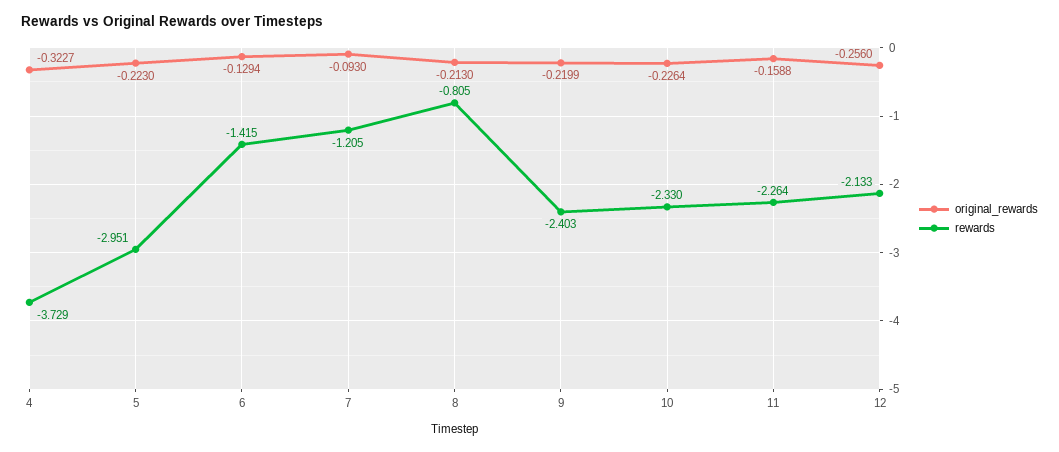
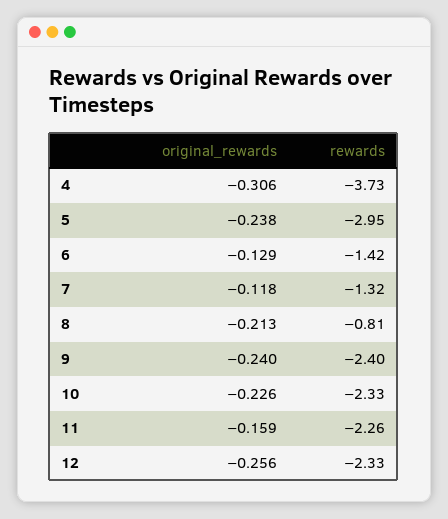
  {
    "original_rewards": {
-     "4": -0.3227,
+     "4": -0.306,
-     "5": -0.223,
+     "5": -0.238,
      "6": -0.1294,
-     "7": -0.093,
+     "7": -0.118,
      "8": -0.213,
-     "9": -0.2199,
+     "9": -0.24,
      "10": -0.2264,
      "11": -0.1588,
      "12": -0.256
    },
    "rewards": {
      "4": -3.729,
      "5": -2.951,
      "6": -1.415,
-     "7": -1.205,
+     "7": -1.32,
      "8": -0.805,
      "9": -2.403,
      "10": -2.33,
      "11": -2.264,
-     "12": -2.133
+     "12": -2.33
    }
  }

